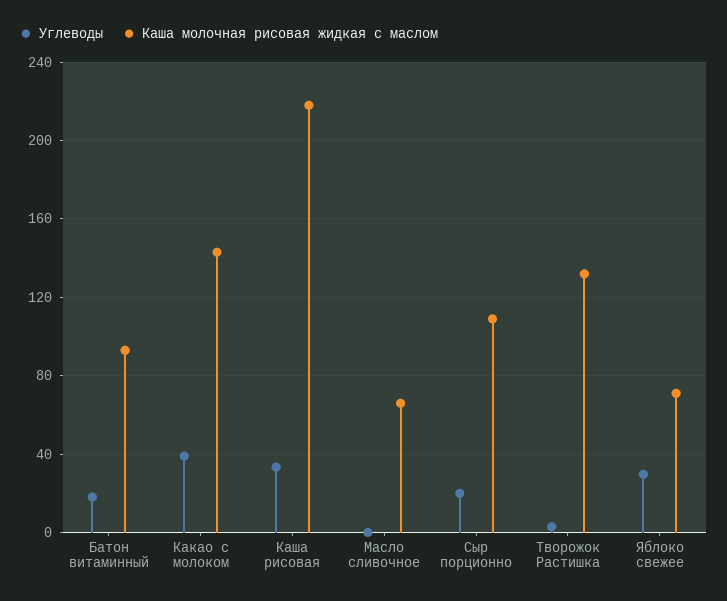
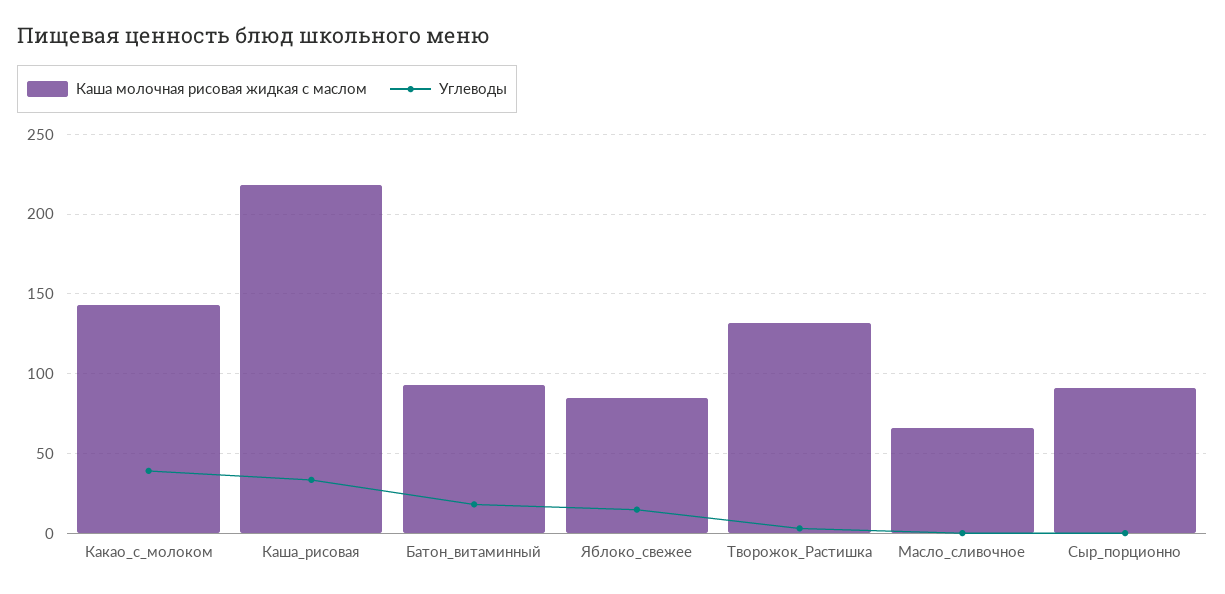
  {
    "Углеводы": {
      "Батон витаминный": 20,
      "Какао с молоком": 40,
      "Каша рисовая": 35,
      "Масло сливочное": 0,
-     "Сыр порционно": 20,
+     "Сыр порционно": 0,
      "Творожок Растишка": 5,
-     "Яблоко свежее": 30
+     "Яблоко свежее": 15
    },
    "Каша молочная рисовая жидкая с маслом": {
      "Батон витаминный": 95,
      "Какао с молоком": 145,
      "Каша рисовая": 220,
      "Масло сливочное": 65,
-     "Сыр порционно": 110,
+     "Сыр порционно": 90,
      "Творожок Растишка": 130,
-     "Яблоко свежее": 70
+     "Яблоко свежее": 85
    }
  }

